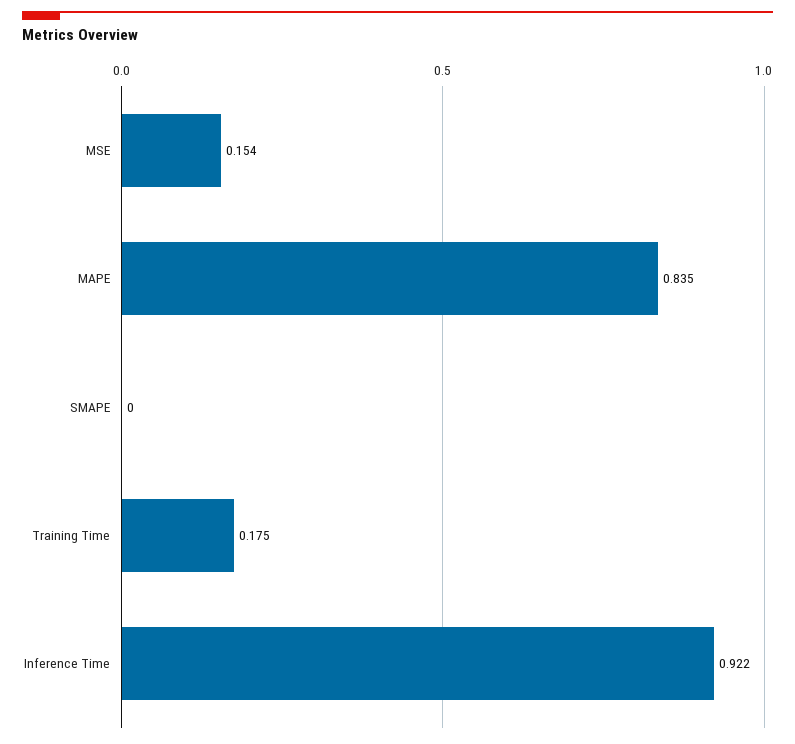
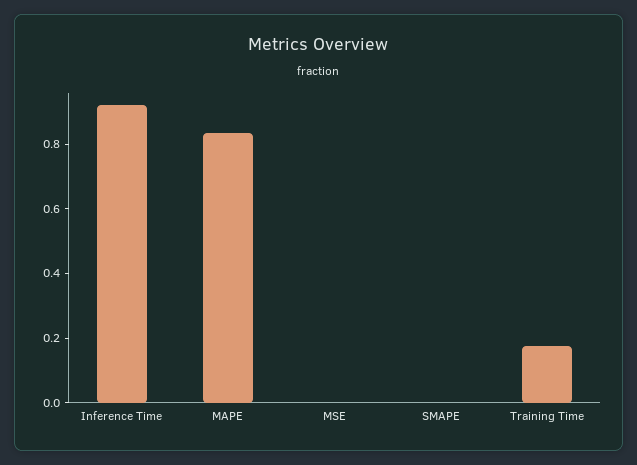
  {
-   "MSE": 0.154,
+   "MSE": 0,
    "MAPE": 0.835,
    "SMAPE": 0,
    "Training Time": 0.175,
    "Inference Time": 0.922
  }

